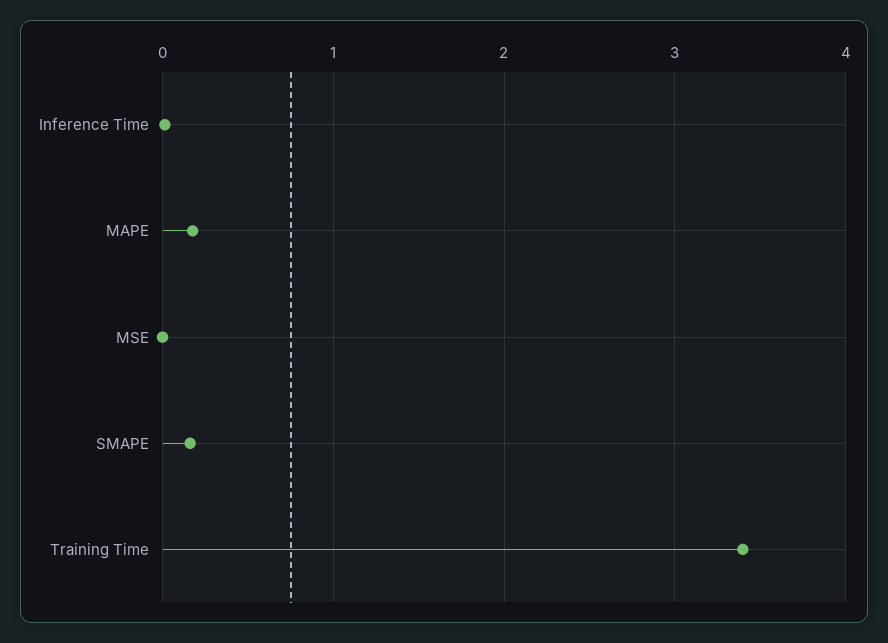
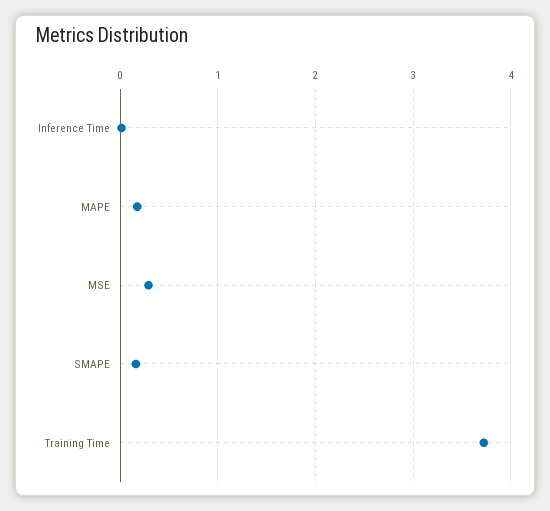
  {
    "Inference Time": 0,
    "MAPE": 0.2,
-   "MSE": 0,
+   "MSE": 0.3,
    "SMAPE": 0.2,
-   "Training Time": 3.4
+   "Training Time": 3.7
  }

